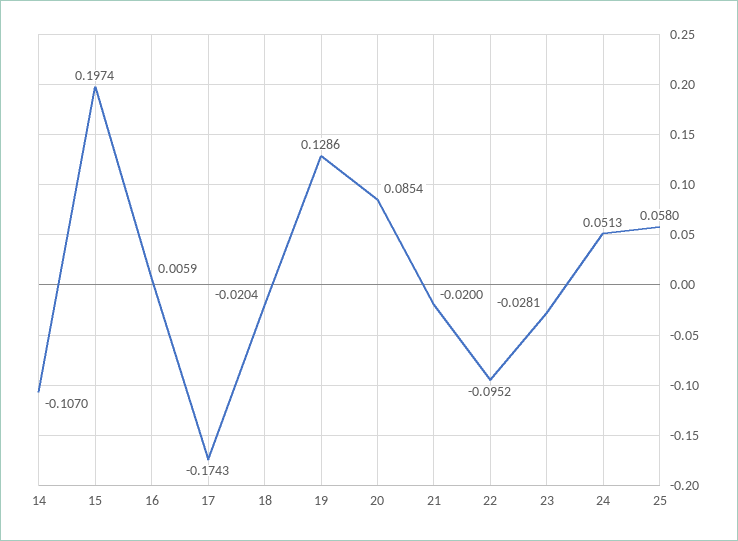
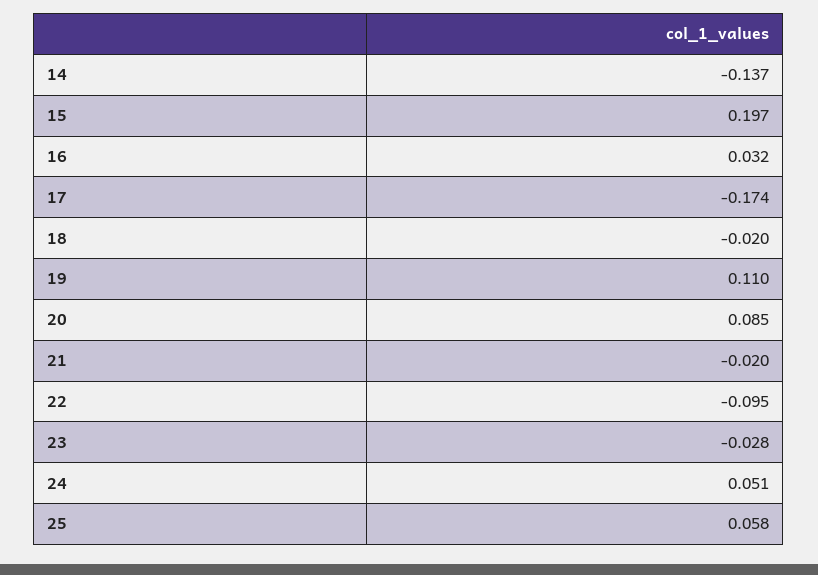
  {
-   "14": -0.107,
+   "14": -0.137,
    "15": 0.1974,
-   "16": 0.0059,
+   "16": 0.032,
    "17": -0.1743,
    "18": -0.0204,
-   "19": 0.1286,
+   "19": 0.11,
    "20": 0.0854,
    "21": -0.02,
    "22": -0.0952,
    "23": -0.0281,
    "24": 0.0513,
    "25": 0.058
  }

